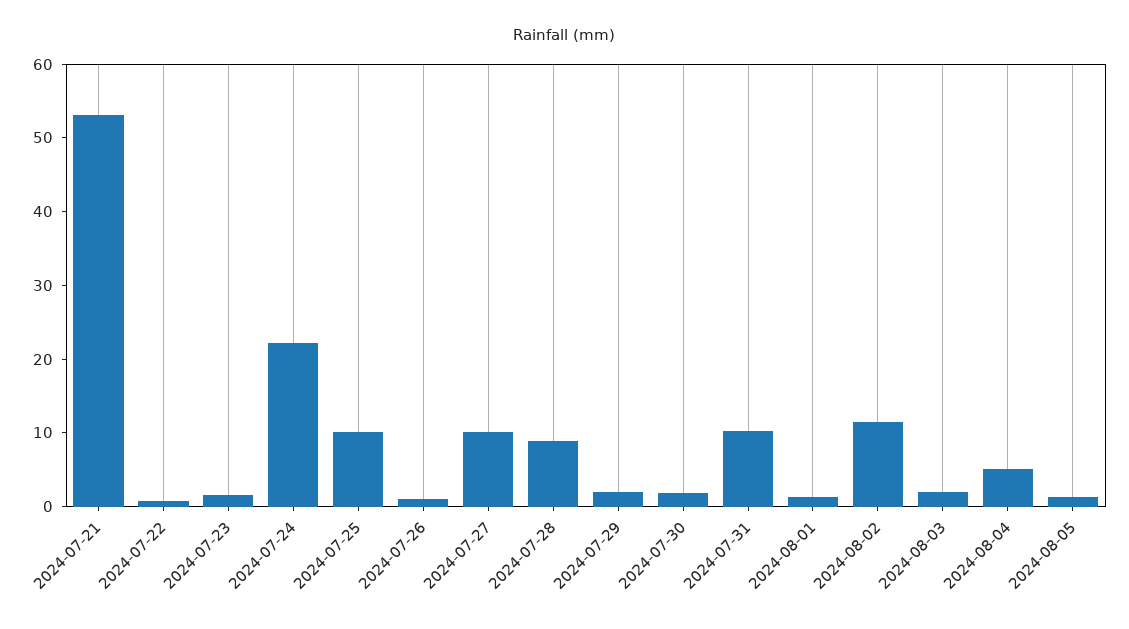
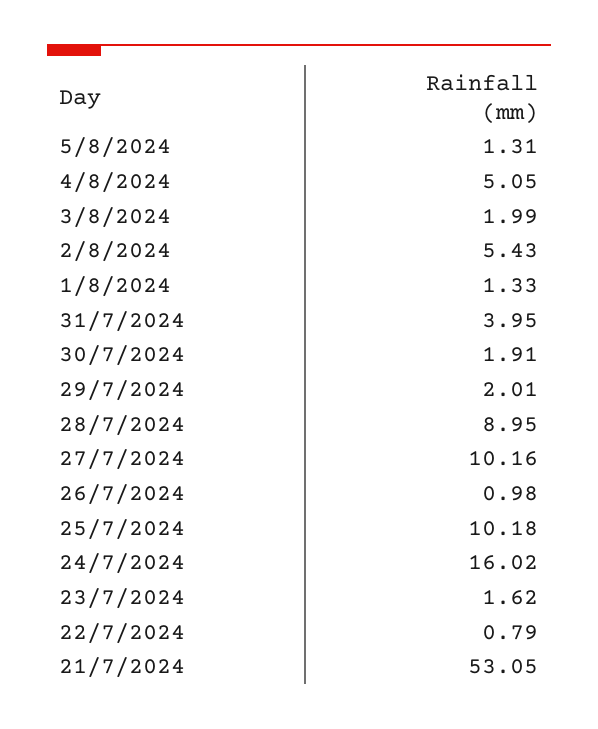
  {
    "2024-07-21": 53.05,
    "2024-07-22": 0.79,
    "2024-07-23": 1.62,
-   "2024-07-24": 22,
+   "2024-07-24": 16.02,
    "2024-07-25": 10.18,
    "2024-07-26": 0.98,
    "2024-07-27": 10.16,
    "2024-07-28": 8.95,
    "2024-07-29": 2.01,
    "2024-07-30": 1.91,
-   "2024-07-31": 10,
+   "2024-07-31": 3.95,
    "2024-08-01": 1.33,
-   "2024-08-02": 12,
+   "2024-08-02": 5.43,
    "2024-08-03": 1.99,
    "2024-08-04": 5.05,
    "2024-08-05": 1.31
  }

